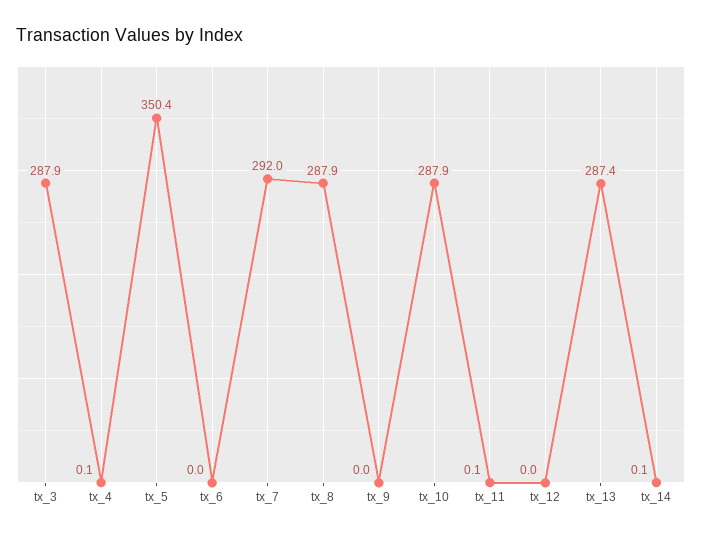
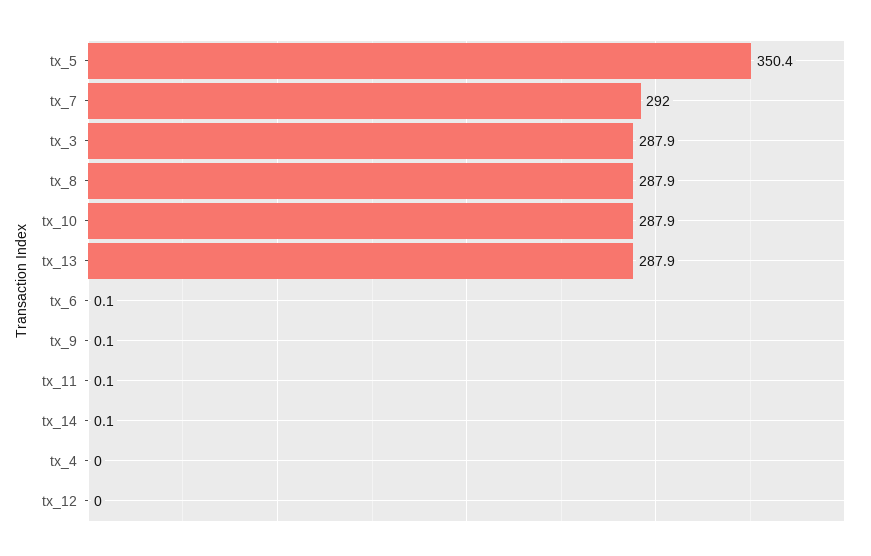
  {
    "tx_3": 287.9,
-   "tx_4": 0.1,
+   "tx_4": 0,
    "tx_5": 350.4,
-   "tx_6": 0,
+   "tx_6": 0.1,
    "tx_7": 292,
    "tx_8": 287.9,
-   "tx_9": 0,
+   "tx_9": 0.1,
    "tx_10": 287.9,
    "tx_11": 0.1,
    "tx_12": 0,
-   "tx_13": 287.4,
+   "tx_13": 287.9,
    "tx_14": 0.1
  }

